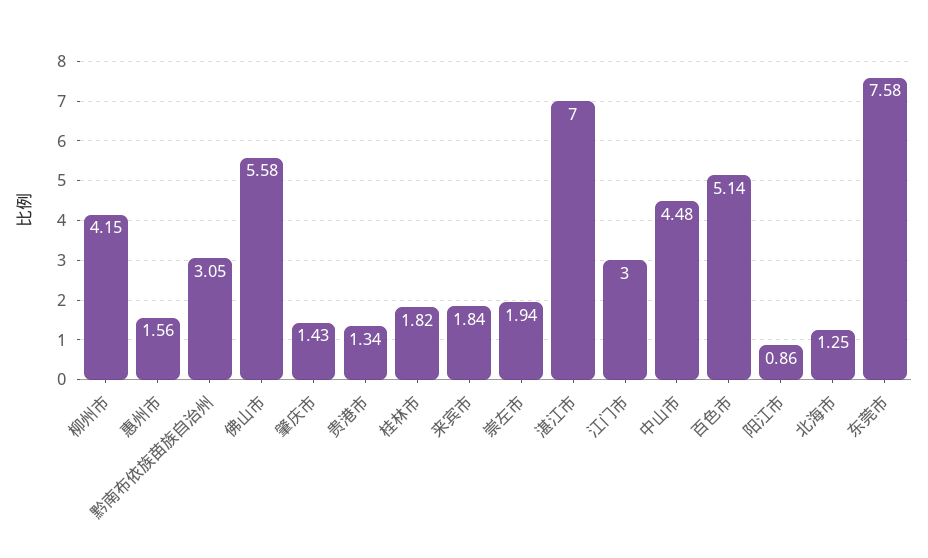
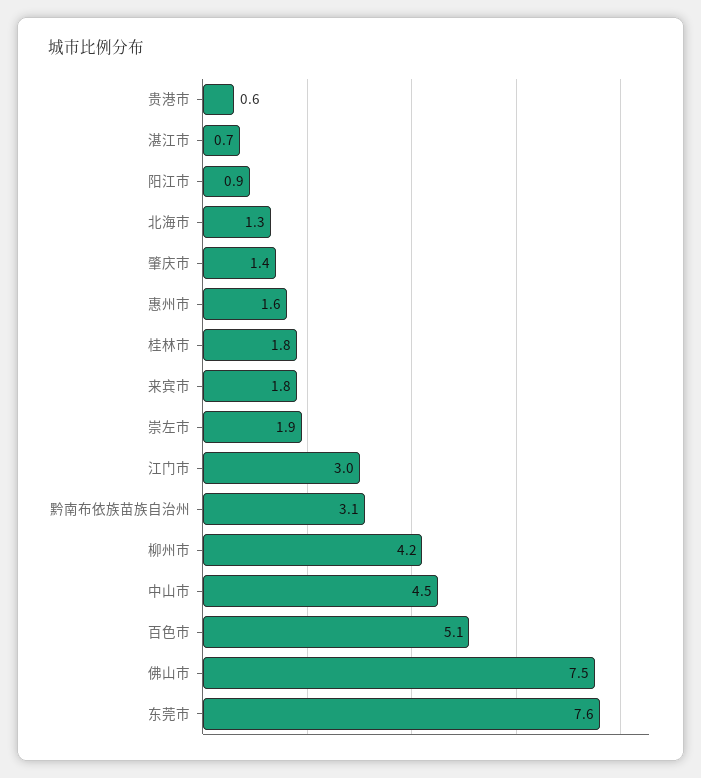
  {
    "柳州市": 4.15,
    "惠州市": 1.56,
    "黔南布依族苗族自治州": 3.05,
-   "佛山市": 5.58,
+   "佛山市": 7.5,
    "肇庆市": 1.43,
-   "贵港市": 1.34,
+   "贵港市": 0.6,
    "桂林市": 1.82,
    "来宾市": 1.84,
    "崇左市": 1.94,
-   "湛江市": 7,
+   "湛江市": 0.7,
    "江门市": 3,
    "中山市": 4.48,
    "百色市": 5.14,
    "阳江市": 0.86,
    "北海市": 1.25,
    "东莞市": 7.58
  }

